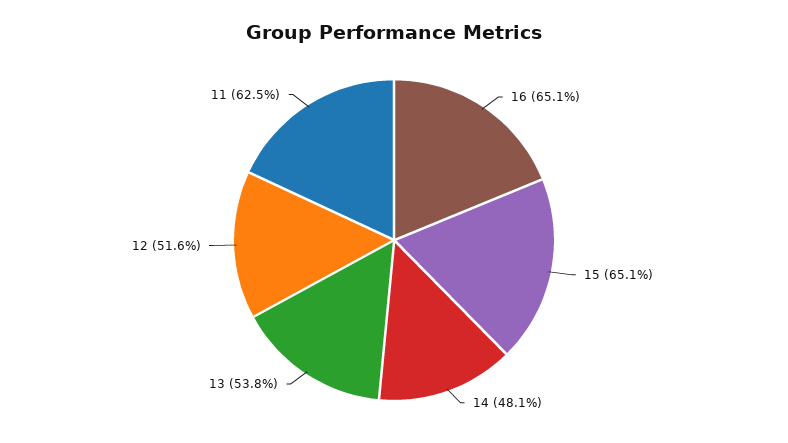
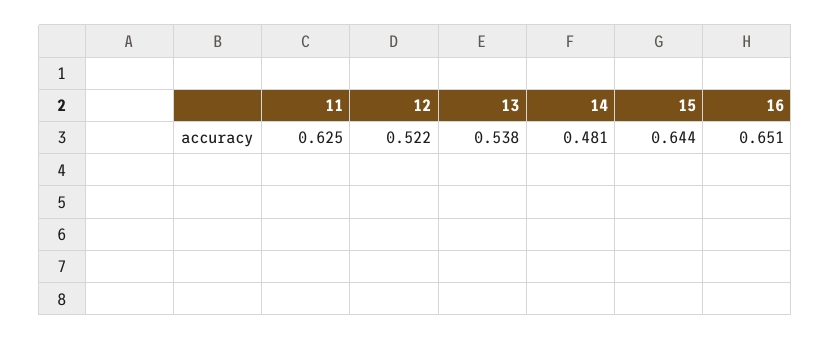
  {
    "16": 0.651,
-   "15": 0.651,
+   "15": 0.644,
    "14": 0.481,
    "13": 0.538,
-   "12": 0.516,
+   "12": 0.522,
    "11": 0.625
  }

